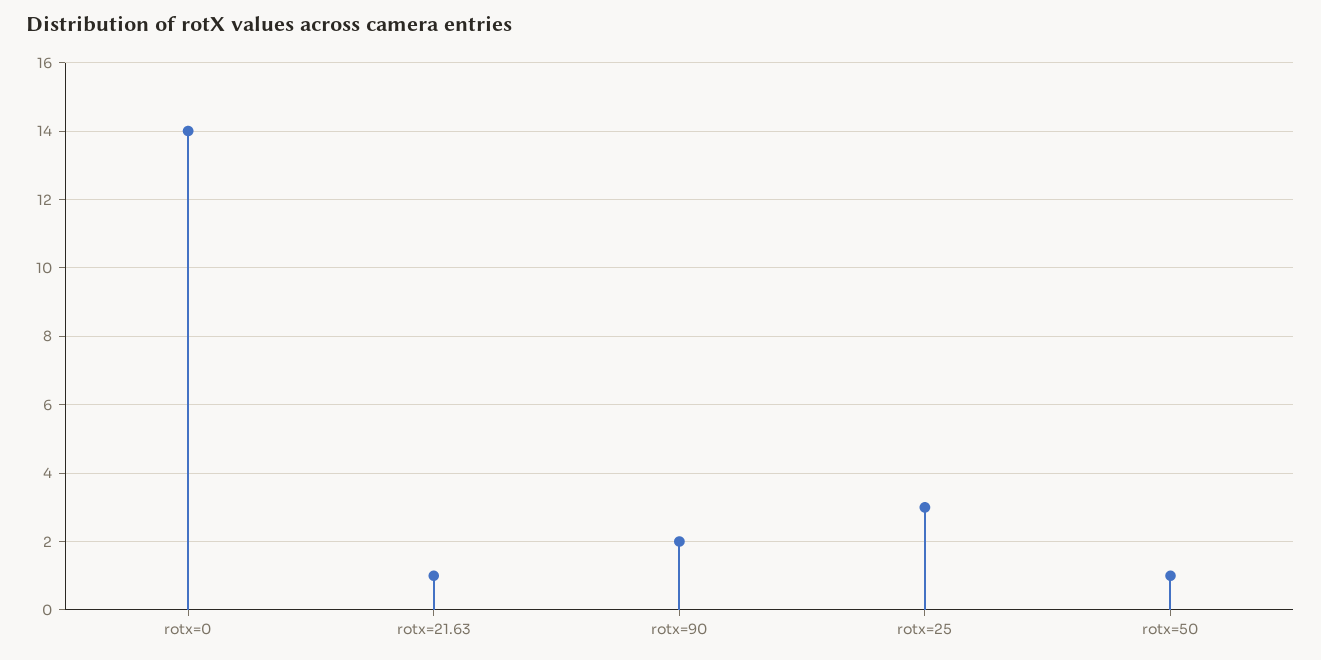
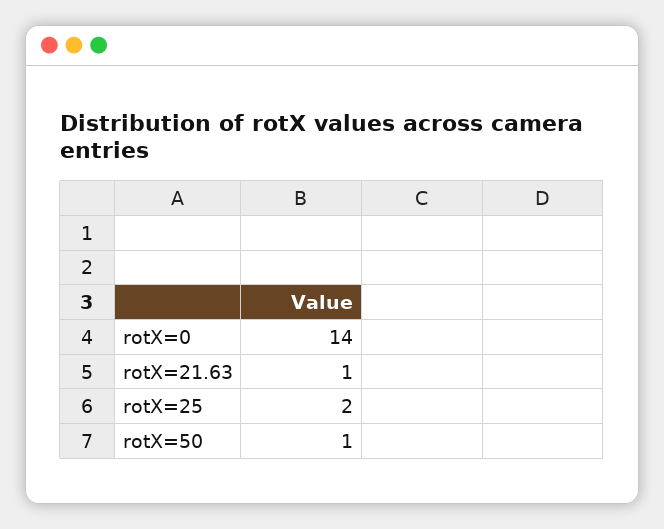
  {
    "rotx=0": 14,
    "rotx=21.63": 1,
-   "rotx=90": 2,
-   "rotx=25": 3,
+   "rotx=25": 2,
    "rotx=50": 1
  }

